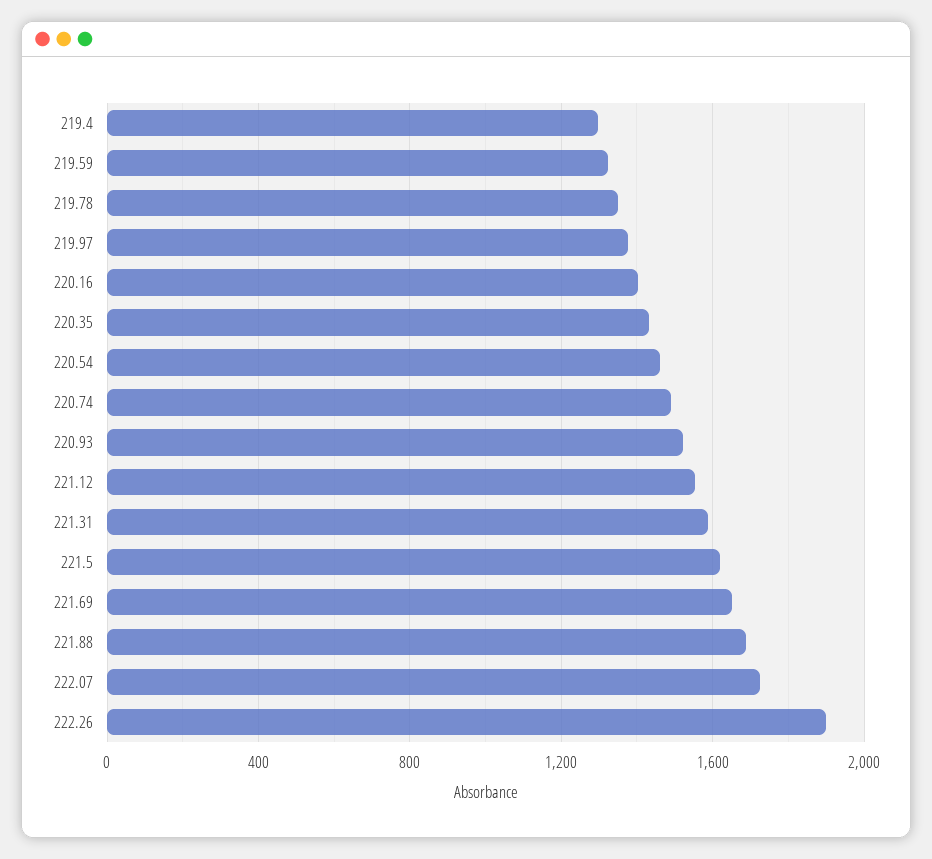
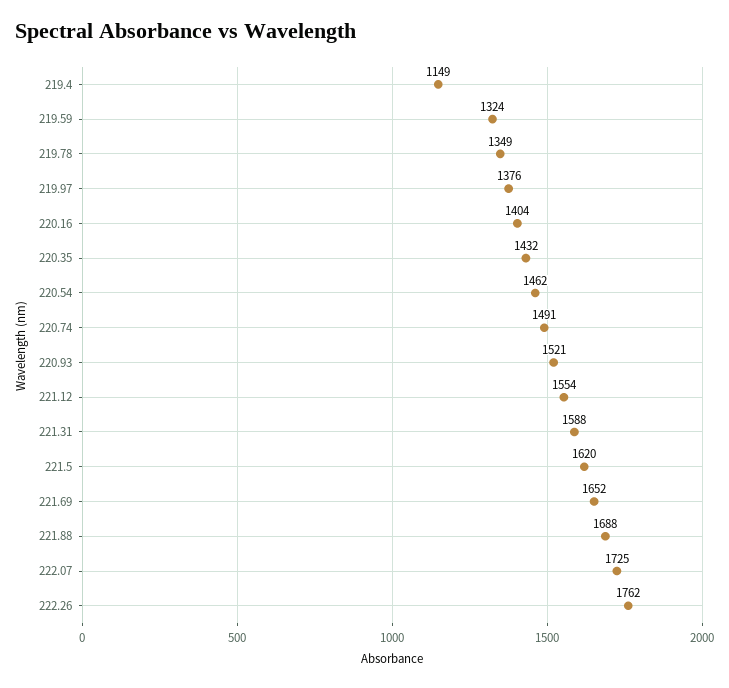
  {
-   "219.4": 1300,
+   "219.4": 1149,
    "219.59": 1324,
    "219.78": 1349,
    "219.97": 1376,
    "220.16": 1404,
    "220.35": 1432,
    "220.54": 1462,
    "220.74": 1491,
    "220.93": 1521,
    "221.12": 1554,
    "221.31": 1588,
    "221.5": 1620,
    "221.69": 1652,
    "221.88": 1688,
    "222.07": 1725,
-   "222.26": 1900
+   "222.26": 1762
  }

